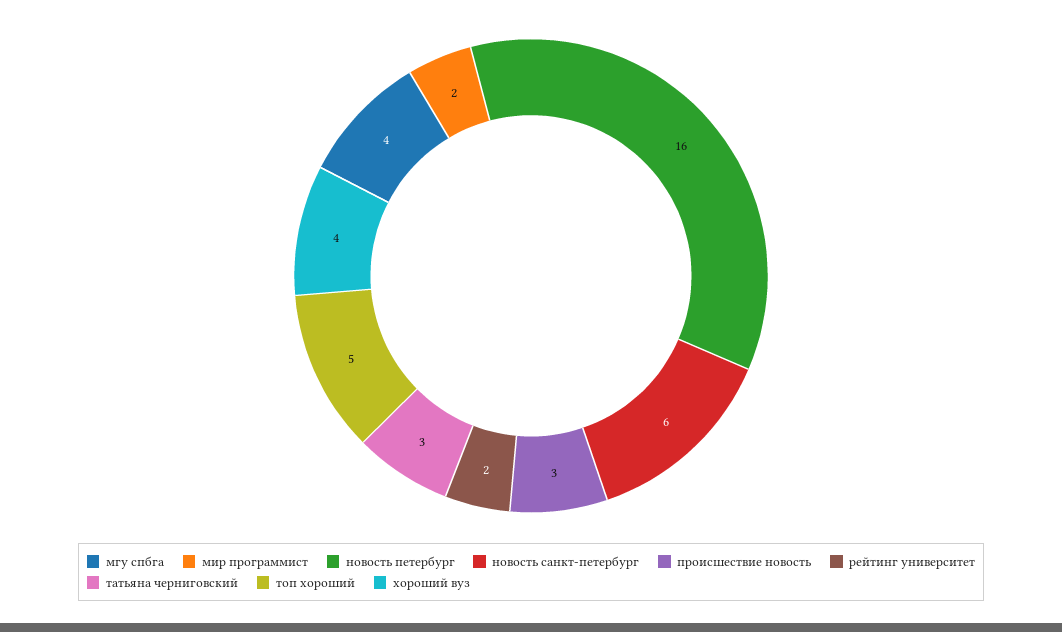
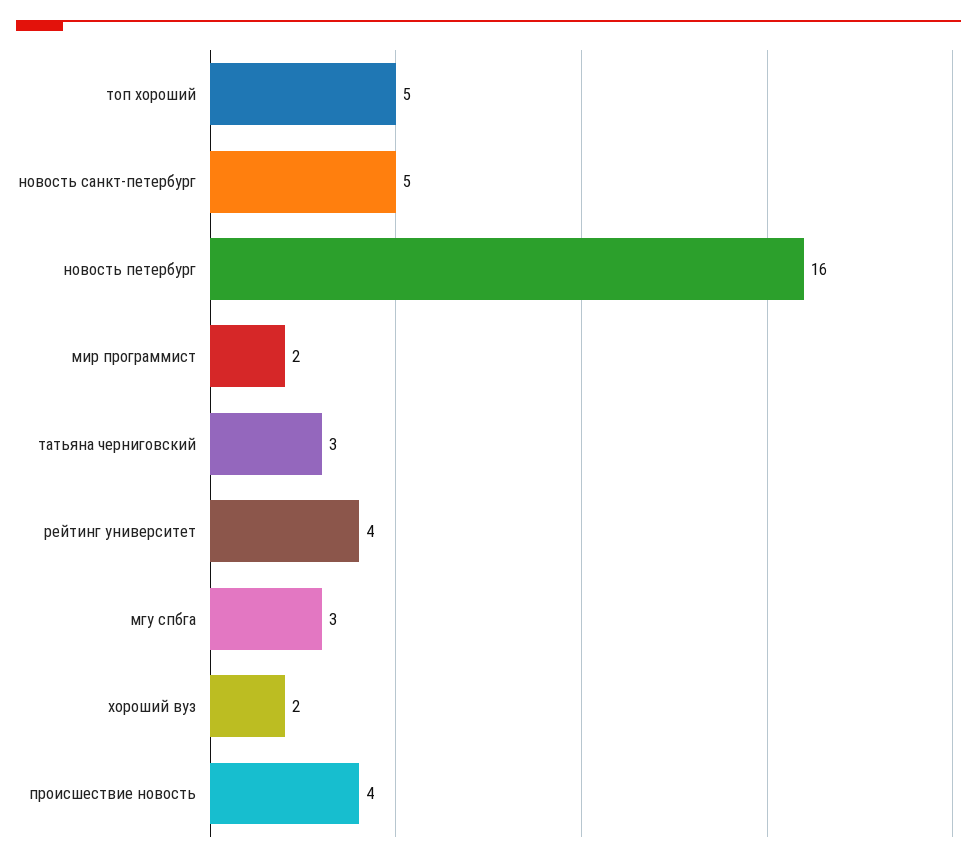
  {
-   "мгу спбга": 4,
+   "мгу спбга": 3,
    "мир программист": 2,
    "новость петербург": 16,
-   "новость санкт-петербург": 6,
+   "новость санкт-петербург": 5,
-   "происшествие новость": 3,
+   "происшествие новость": 4,
-   "рейтинг университет": 2,
+   "рейтинг университет": 4,
    "татьяна черниговский": 3,
    "топ хороший": 5,
-   "хороший вуз": 4
+   "хороший вуз": 2
  }

